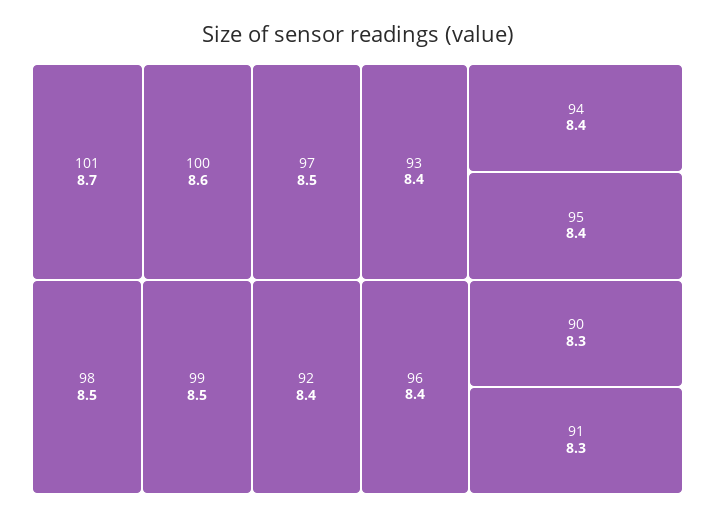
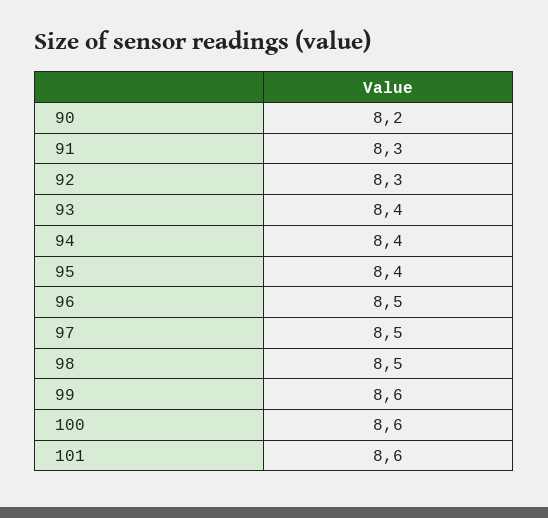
  {
-   "101": 8.7,
+   "101": 8.6,
    "100": 8.6,
    "97": 8.5,
    "98": 8.5,
-   "99": 8.5,
+   "99": 8.6,
-   "92": 8.4,
+   "92": 8.3,
    "93": 8.4,
    "94": 8.4,
    "95": 8.4,
-   "96": 8.4,
+   "96": 8.5,
-   "90": 8.3,
+   "90": 8.2,
    "91": 8.3
  }

